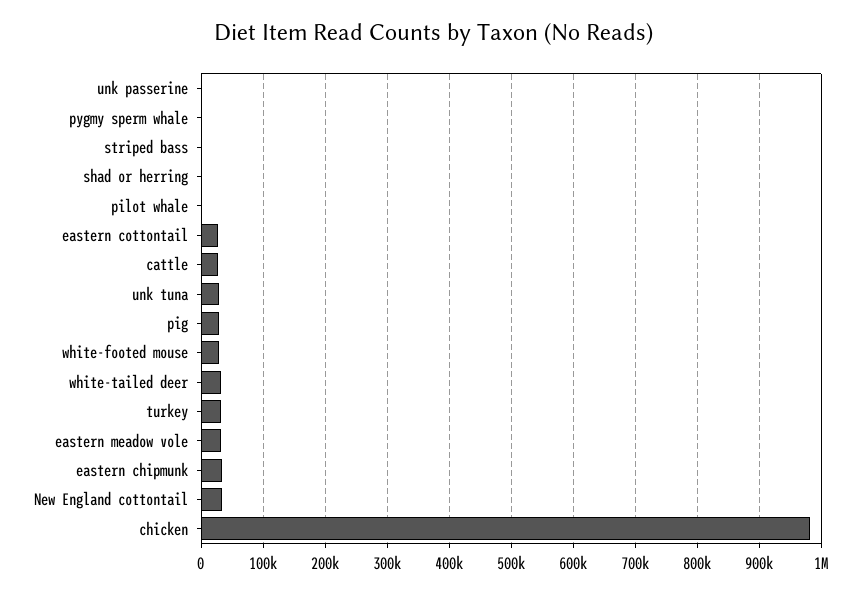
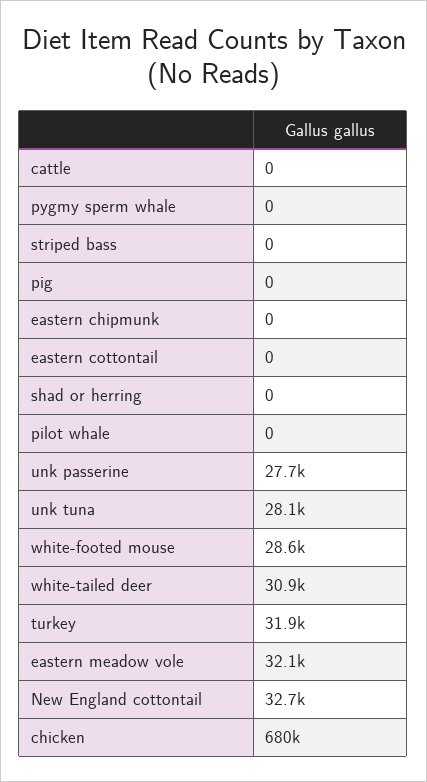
  {
-   "unk passerine": 0,
+   "unk passerine": 27700,
    "pygmy sperm whale": 0,
    "striped bass": 0,
    "shad or herring": 0,
    "pilot whale": 0,
-   "eastern cottontail": 30000,
+   "eastern cottontail": 0,
-   "cattle": 30000,
+   "cattle": 0,
    "unk tuna": 28100,
-   "pig": 30000,
+   "pig": 0,
    "white-footed mouse": 28600,
    "white-tailed deer": 30900,
    "turkey": 31900,
    "eastern meadow vole": 32100,
-   "eastern chipmunk": 30000,
+   "eastern chipmunk": 0,
    "New England cottontail": 32700,
-   "chicken": 980000
+   "chicken": 680000
  }

